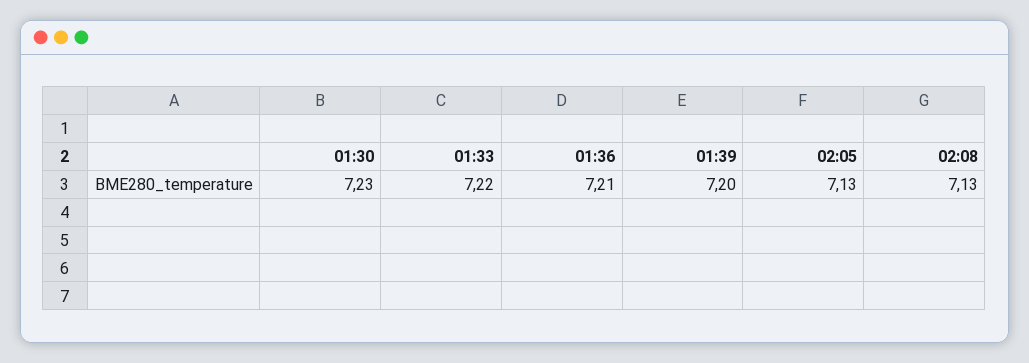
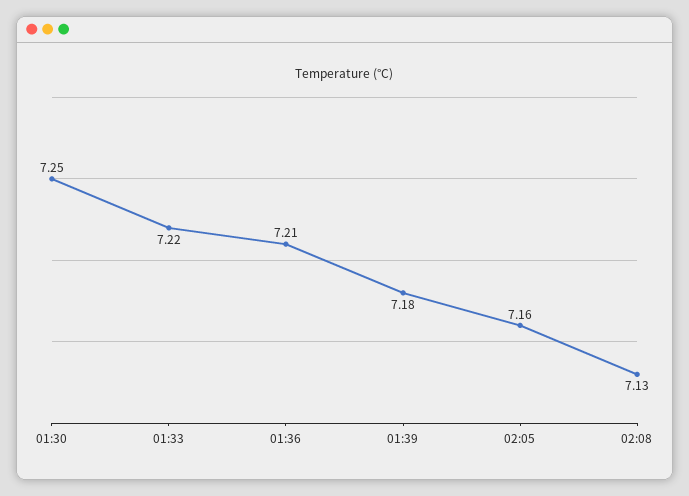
  {
-   "01:30": 7.23,
+   "01:30": 7.25,
    "01:33": 7.22,
    "01:36": 7.21,
-   "01:39": 7.2,
+   "01:39": 7.18,
-   "02:05": 7.13,
+   "02:05": 7.16,
    "02:08": 7.13
  }

